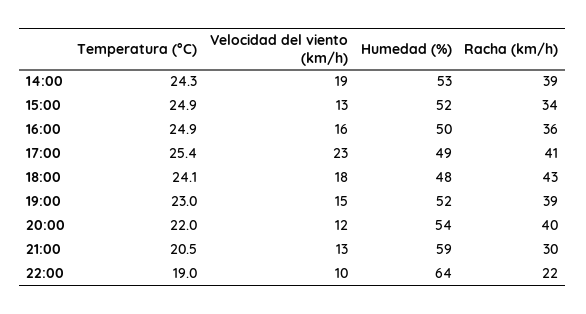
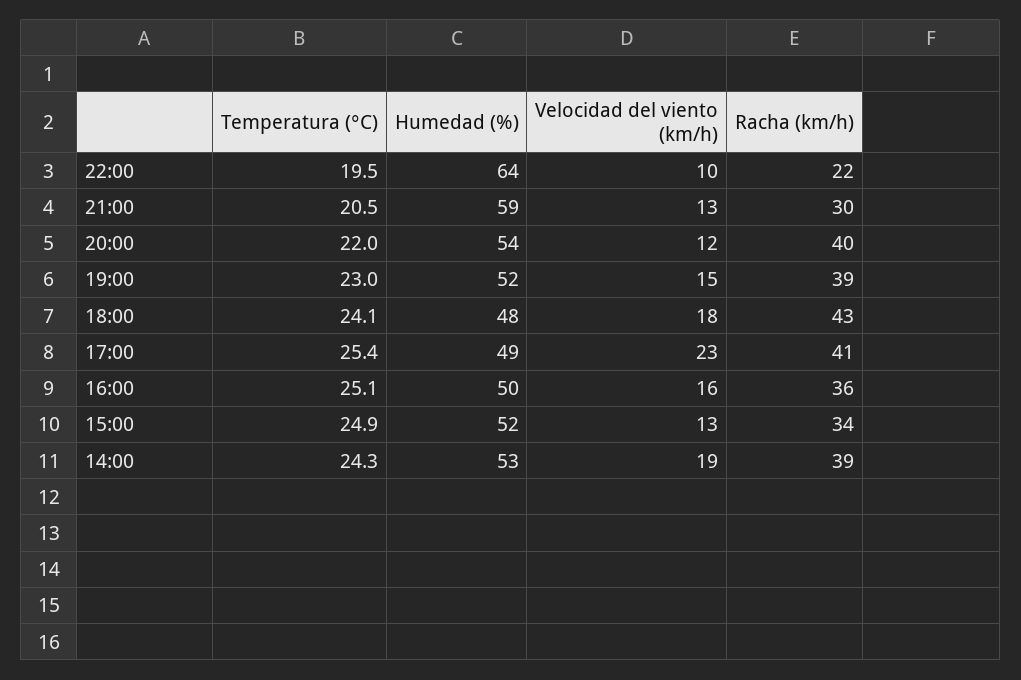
  {
    "Temperatura (°C)": {
      "14:00": 24.3,
      "15:00": 24.9,
-     "16:00": 24.9,
+     "16:00": 25.1,
      "17:00": 25.4,
      "18:00": 24.1,
      "19:00": 23,
      "20:00": 22,
      "21:00": 20.5,
-     "22:00": 19
+     "22:00": 19.5
    },
    "Velocidad del viento (km/h)": {
      "14:00": 19,
      "15:00": 13,
      "16:00": 16,
      "17:00": 23,
      "18:00": 18,
      "19:00": 15,
      "20:00": 12,
      "21:00": 13,
      "22:00": 10
    },
    "Humedad (%)": {
      "14:00": 53,
      "15:00": 52,
      "16:00": 50,
      "17:00": 49,
      "18:00": 48,
      "19:00": 52,
      "20:00": 54,
      "21:00": 59,
      "22:00": 64
    },
    "Racha (km/h)": {
      "14:00": 39,
      "15:00": 34,
      "16:00": 36,
      "17:00": 41,
      "18:00": 43,
      "19:00": 39,
      "20:00": 40,
      "21:00": 30,
      "22:00": 22
    }
  }

